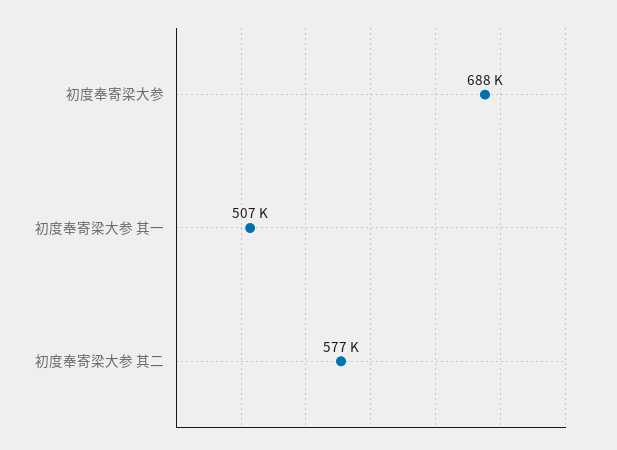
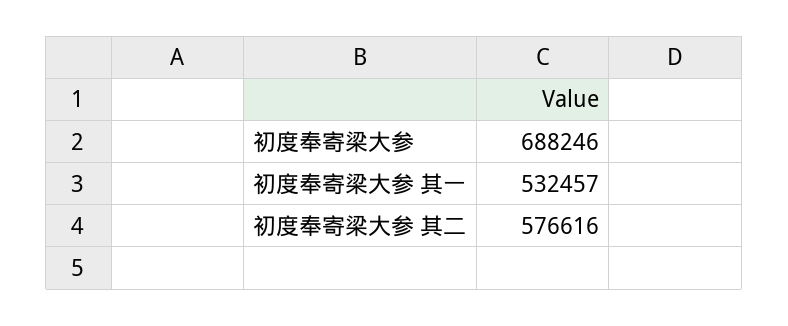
  {
    "初度奉寄梁大参": 688246,
-   "初度奉寄梁大参 其一": 507000,
+   "初度奉寄梁大参 其一": 532457,
    "初度奉寄梁大参 其二": 576616
  }

